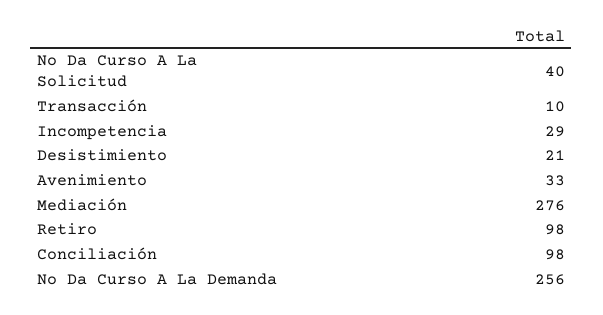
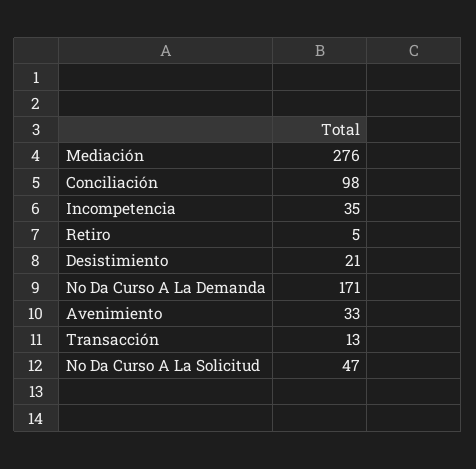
  {
-   "No Da Curso A La Solicitud": 40,
+   "No Da Curso A La Solicitud": 47,
-   "Transacción": 10,
+   "Transacción": 13,
-   "Incompetencia": 29,
+   "Incompetencia": 35,
    "Desistimiento": 21,
    "Avenimiento": 33,
    "Mediación": 276,
-   "Retiro": 98,
+   "Retiro": 5,
    "Conciliación": 98,
-   "No Da Curso A La Demanda": 256
+   "No Da Curso A La Demanda": 171
  }

